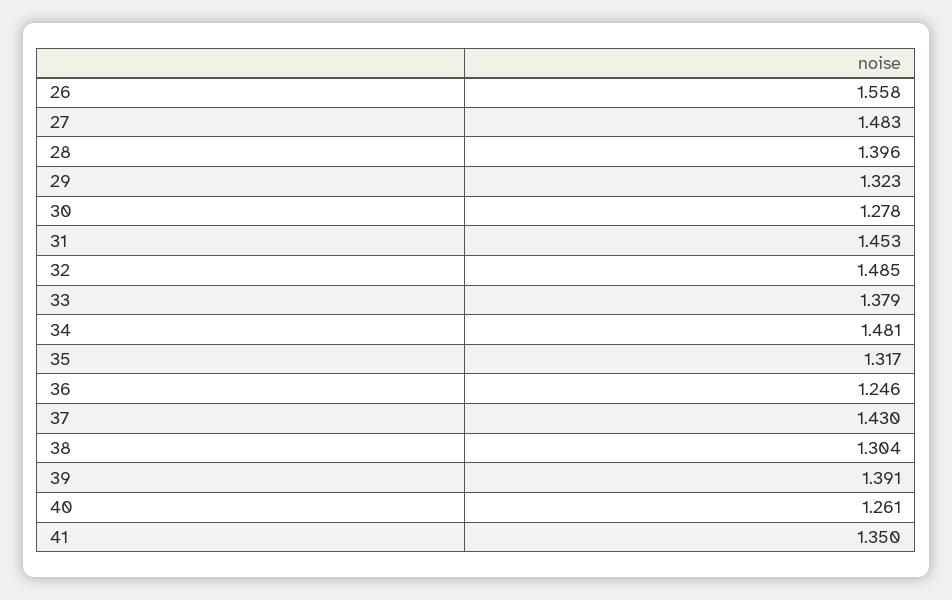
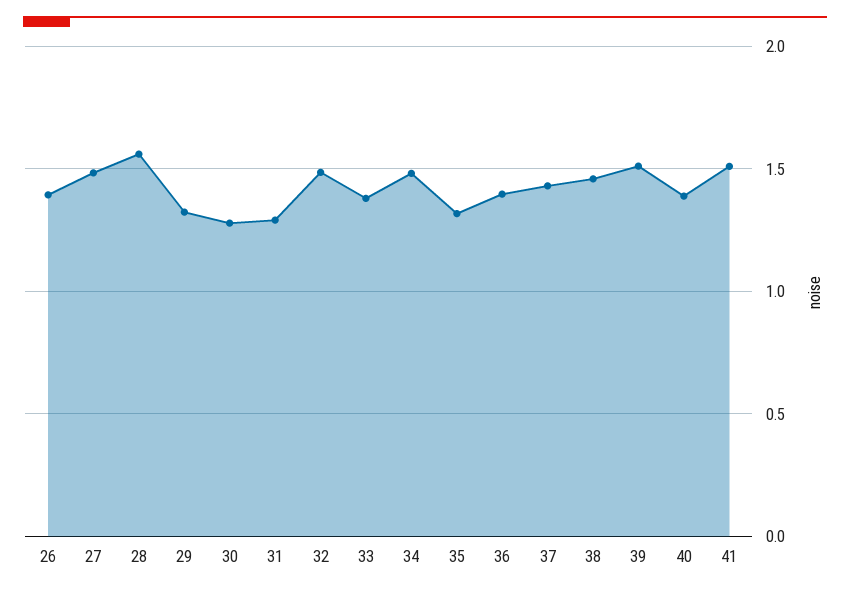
  {
-   "26": 1.558,
+   "26": 1.4,
    "27": 1.483,
-   "28": 1.396,
+   "28": 1.55,
    "29": 1.323,
    "30": 1.278,
-   "31": 1.453,
+   "31": 1.3,
    "32": 1.485,
    "33": 1.379,
    "34": 1.481,
    "35": 1.317,
-   "36": 1.246,
+   "36": 1.4,
    "37": 1.43,
-   "38": 1.304,
+   "38": 1.45,
-   "39": 1.391,
+   "39": 1.5,
-   "40": 1.261,
+   "40": 1.4,
-   "41": 1.35
+   "41": 1.5
  }

